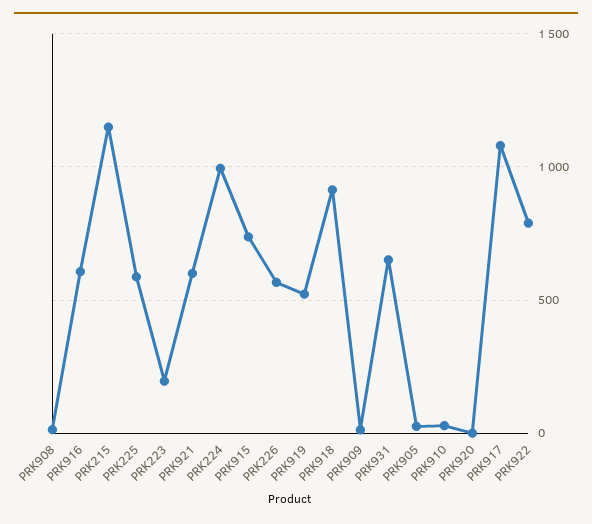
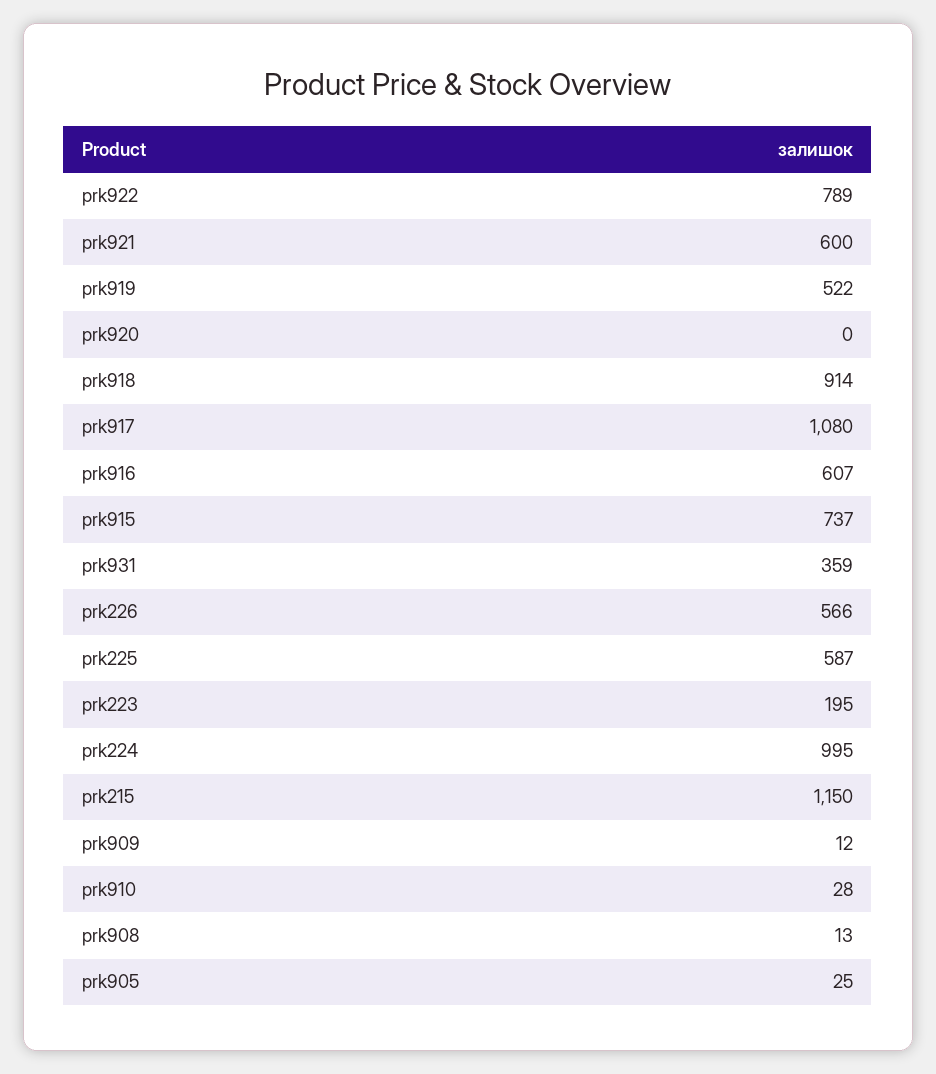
  {
    "PRK908": 13,
    "PRK916": 607,
    "PRK215": 1150,
    "PRK225": 587,
    "PRK223": 195,
    "PRK921": 600,
    "PRK224": 995,
    "PRK915": 737,
    "PRK226": 566,
    "PRK919": 522,
    "PRK918": 914,
    "PRK909": 12,
-   "PRK931": 650,
+   "PRK931": 359,
    "PRK905": 25,
    "PRK910": 28,
    "PRK920": 0,
    "PRK917": 1080,
    "PRK922": 789
  }

